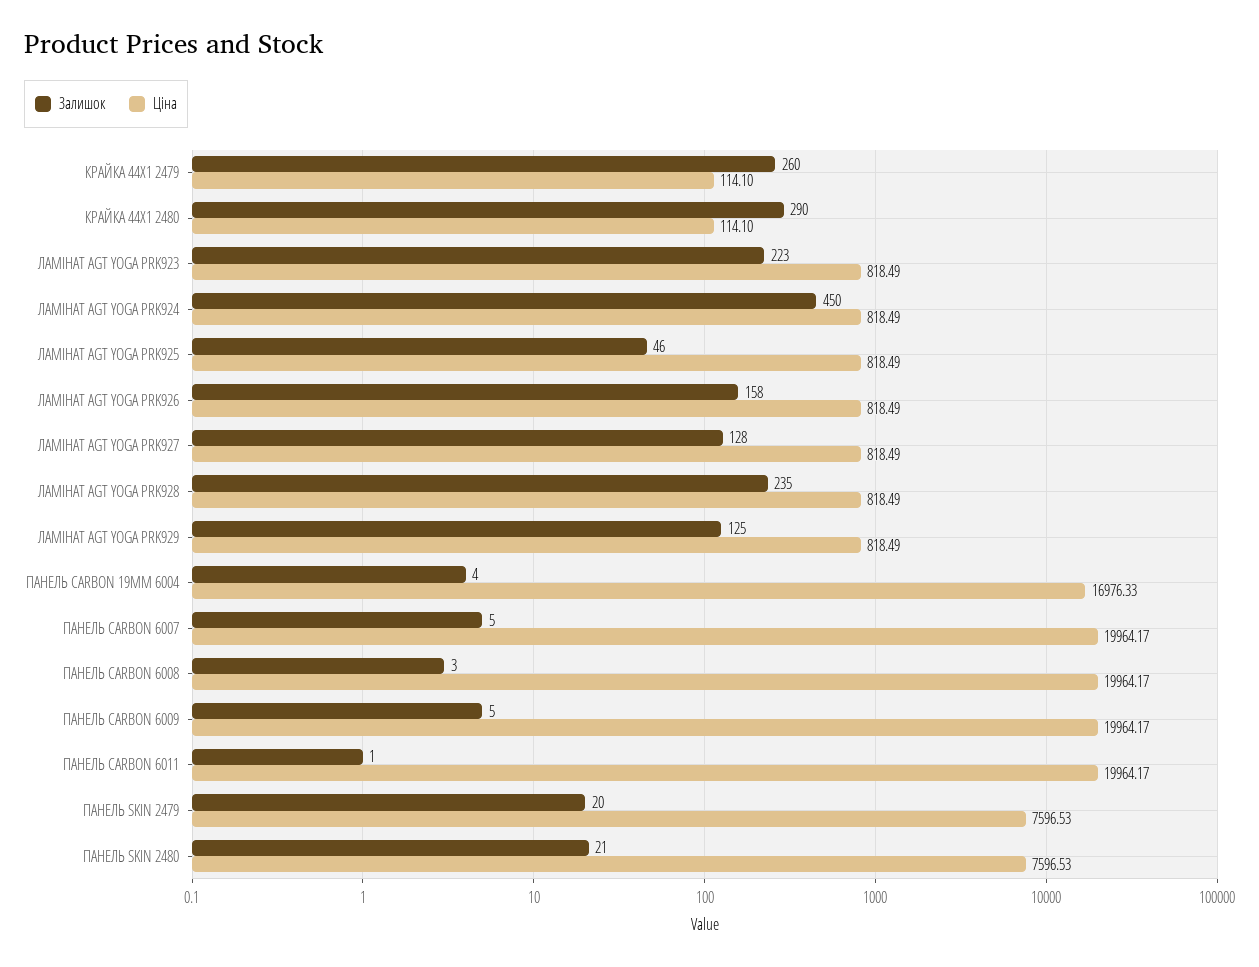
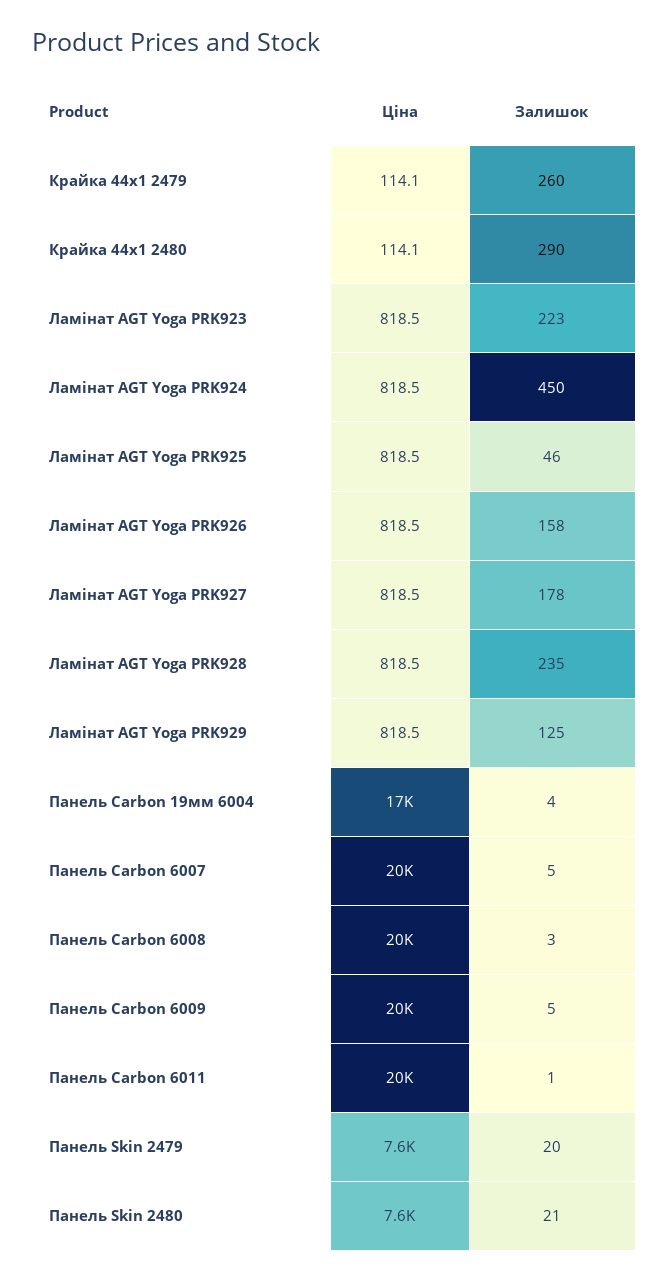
  {
    "Залишок": {
      "КРАЙКА 44X1 2479": 260,
      "КРАЙКА 44X1 2480": 290,
      "ЛАМІНАТ AGT YOGA PRK923": 223,
      "ЛАМІНАТ AGT YOGA PRK924": 450,
      "ЛАМІНАТ AGT YOGA PRK925": 46,
      "ЛАМІНАТ AGT YOGA PRK926": 158,
-     "ЛАМІНАТ AGT YOGA PRK927": 128,
+     "ЛАМІНАТ AGT YOGA PRK927": 178,
      "ЛАМІНАТ AGT YOGA PRK928": 235,
      "ЛАМІНАТ AGT YOGA PRK929": 125,
      "ПАНЕЛЬ CARBON 19ММ 6004": 4,
      "ПАНЕЛЬ CARBON 6007": 5,
      "ПАНЕЛЬ CARBON 6008": 3,
      "ПАНЕЛЬ CARBON 6009": 5,
      "ПАНЕЛЬ CARBON 6011": 1,
      "ПАНЕЛЬ SKIN 2479": 20,
      "ПАНЕЛЬ SKIN 2480": 21
    },
    "Ціна": {
      "КРАЙКА 44X1 2479": 114.1,
      "КРАЙКА 44X1 2480": 114.1,
      "ЛАМІНАТ AGT YOGA PRK923": 818.49,
      "ЛАМІНАТ AGT YOGA PRK924": 818.49,
      "ЛАМІНАТ AGT YOGA PRK925": 818.49,
      "ЛАМІНАТ AGT YOGA PRK926": 818.49,
      "ЛАМІНАТ AGT YOGA PRK927": 818.49,
      "ЛАМІНАТ AGT YOGA PRK928": 818.49,
      "ЛАМІНАТ AGT YOGA PRK929": 818.49,
      "ПАНЕЛЬ CARBON 19ММ 6004": 16976.33,
      "ПАНЕЛЬ CARBON 6007": 19964.17,
      "ПАНЕЛЬ CARBON 6008": 19964.17,
      "ПАНЕЛЬ CARBON 6009": 19964.17,
      "ПАНЕЛЬ CARBON 6011": 19964.17,
      "ПАНЕЛЬ SKIN 2479": 7596.53,
      "ПАНЕЛЬ SKIN 2480": 7596.53
    }
  }

